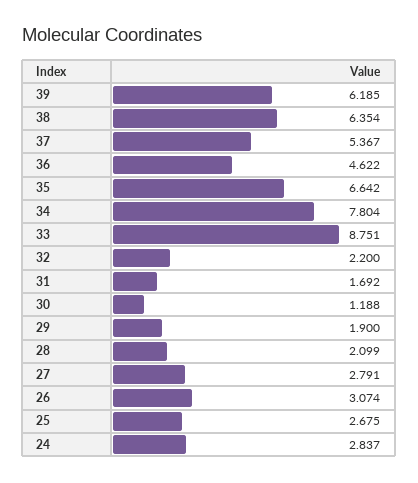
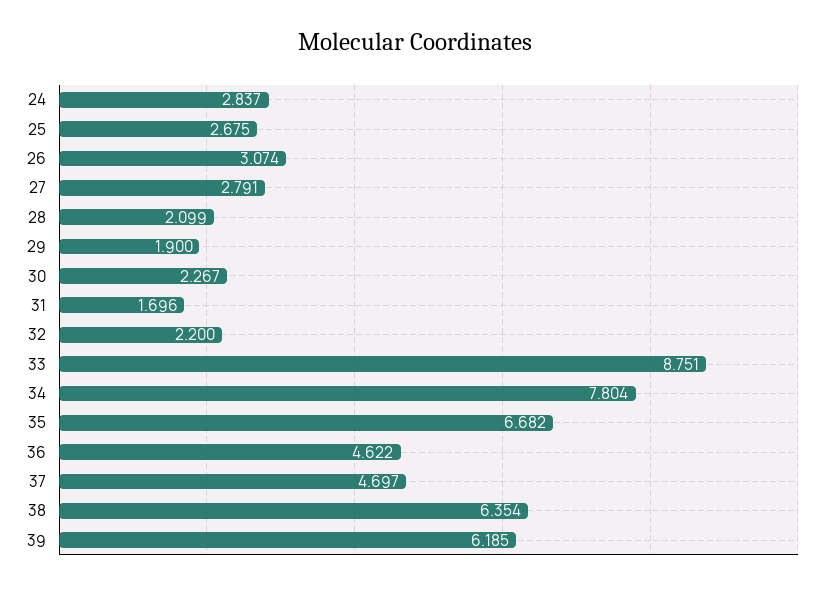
  {
    "39": 6.185,
    "38": 6.354,
-   "37": 5.367,
+   "37": 4.697,
    "36": 4.622,
-   "35": 6.642,
+   "35": 6.682,
    "34": 7.804,
    "33": 8.751,
    "32": 2.2,
-   "31": 1.692,
+   "31": 1.696,
-   "30": 1.188,
+   "30": 2.267,
    "29": 1.9,
    "28": 2.099,
    "27": 2.791,
    "26": 3.074,
    "25": 2.675,
    "24": 2.837
  }

